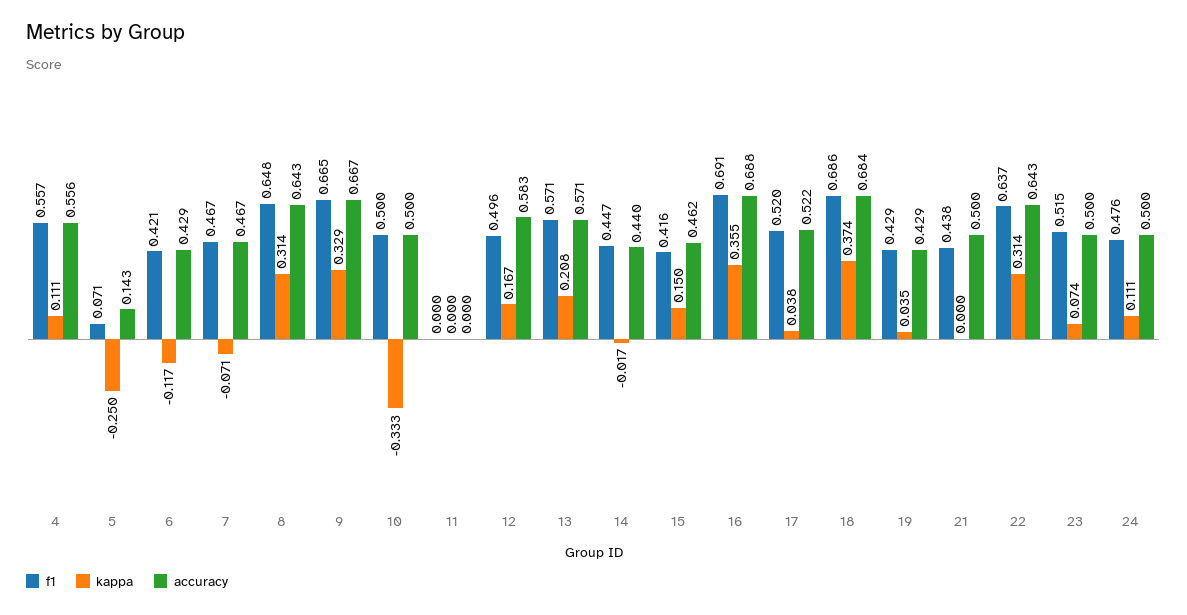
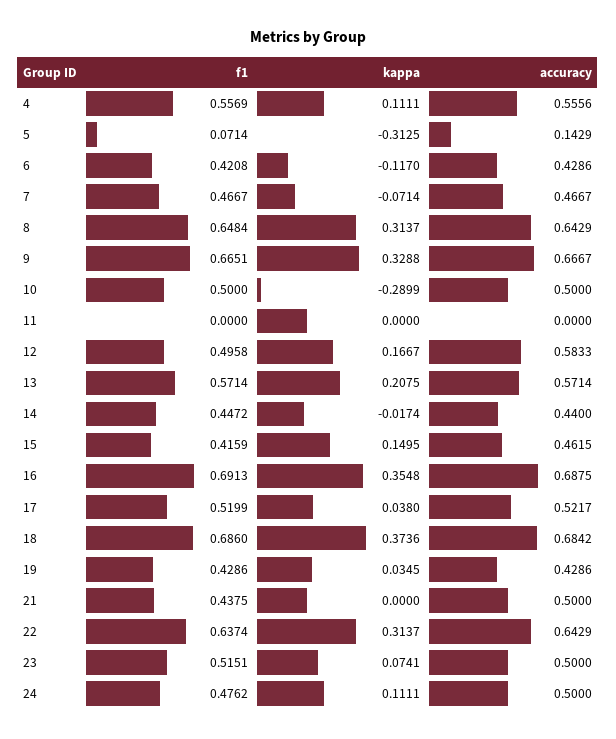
  {
    "f1": {
      "4": 0.5569,
      "5": 0.0714,
      "6": 0.4208,
      "7": 0.4667,
      "8": 0.6484,
      "9": 0.6651,
      "10": 0.5,
      "11": 0,
      "12": 0.4958,
      "13": 0.5714,
      "14": 0.4472,
      "15": 0.4159,
      "16": 0.6913,
      "17": 0.5199,
      "18": 0.686,
      "19": 0.4286,
      "21": 0.4375,
      "22": 0.6374,
      "23": 0.5151,
      "24": 0.4762
    },
    "kappa": {
      "4": 0.1111,
-     "5": -0.25,
+     "5": -0.3125,
      "6": -0.117,
      "7": -0.0714,
      "8": 0.3137,
      "9": 0.3288,
-     "10": -0.333,
+     "10": -0.2899,
      "11": 0,
      "12": 0.1667,
      "13": 0.2075,
      "14": -0.0174,
      "15": 0.1495,
      "16": 0.3548,
      "17": 0.038,
      "18": 0.3736,
      "19": 0.0345,
      "21": 0,
      "22": 0.3137,
      "23": 0.0741,
      "24": 0.1111
    },
    "accuracy": {
      "4": 0.5556,
      "5": 0.1429,
      "6": 0.4286,
      "7": 0.4667,
      "8": 0.6429,
      "9": 0.6667,
      "10": 0.5,
      "11": 0,
      "12": 0.5833,
      "13": 0.5714,
      "14": 0.44,
      "15": 0.4615,
      "16": 0.6875,
      "17": 0.5217,
      "18": 0.6842,
      "19": 0.4286,
      "21": 0.5,
      "22": 0.6429,
      "23": 0.5,
      "24": 0.5
    }
  }

